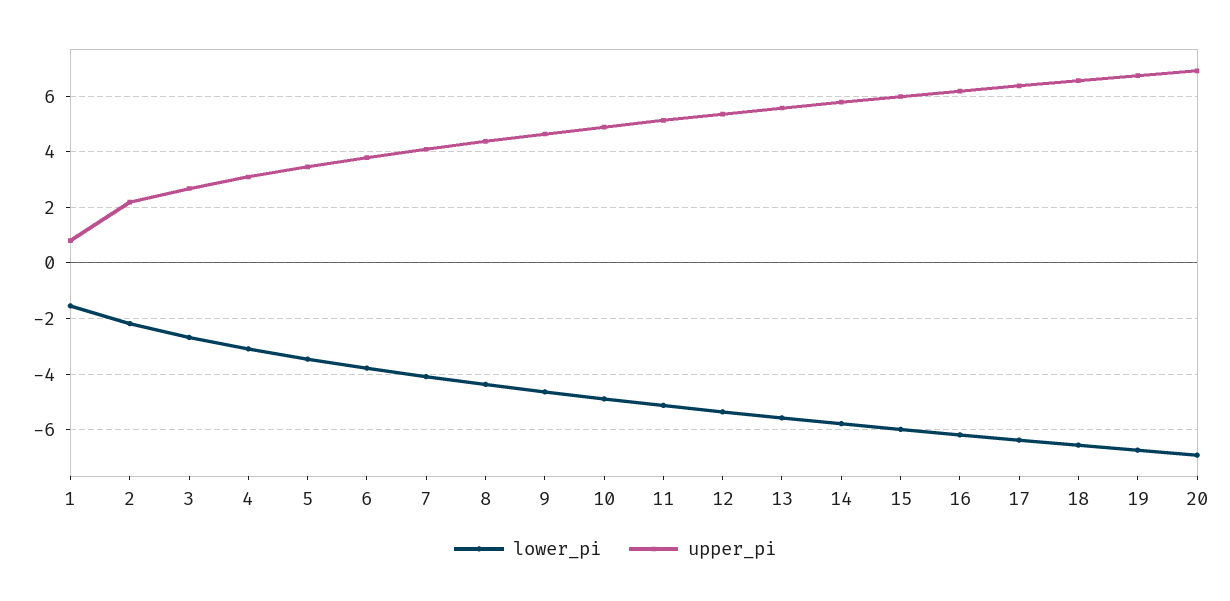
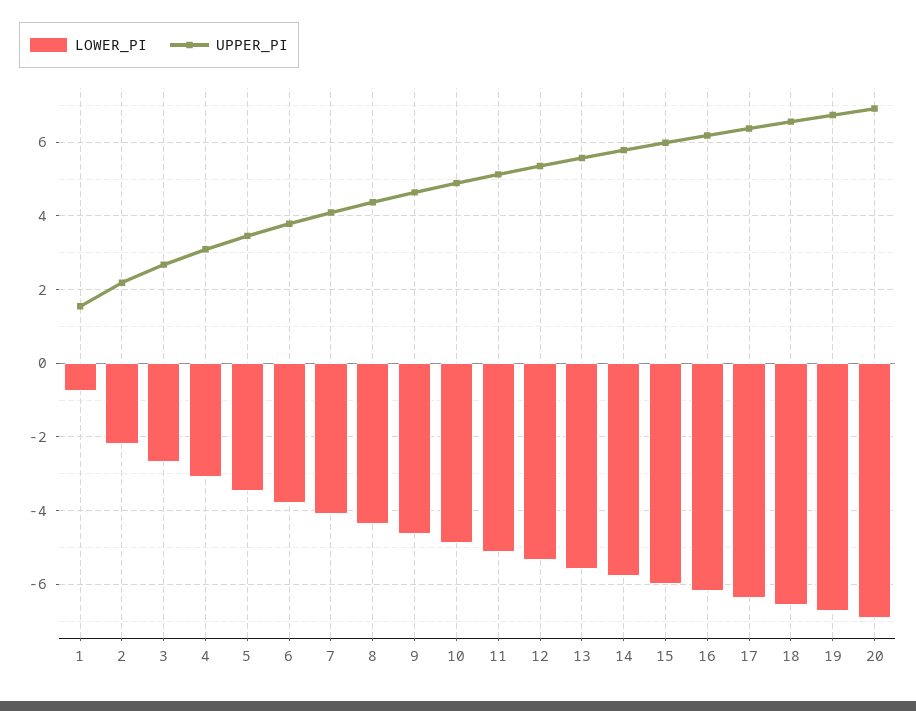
  {
    "lower_pi": {
-     "1": -1.5,
+     "1": -0.8,
      "2": -2.2,
      "3": -2.6,
      "4": -3,
      "5": -3.4,
      "6": -3.8,
      "7": -4,
      "8": -4.4,
      "9": -4.6,
      "10": -4.8,
      "11": -5.2,
      "12": -5.4,
      "13": -5.6,
      "14": -5.8,
      "15": -6,
      "16": -6.2,
      "17": -6.4,
      "18": -6.6,
      "19": -6.8,
      "20": -7
    },
    "upper_pi": {
-     "1": 0.75,
+     "1": 1.6,
      "2": 2.2,
      "3": 2.6,
      "4": 3,
      "5": 3.4,
      "6": 3.8,
      "7": 4,
      "8": 4.4,
      "9": 4.6,
      "10": 4.8,
      "11": 5.2,
      "12": 5.4,
      "13": 5.6,
      "14": 5.8,
      "15": 6,
      "16": 6.2,
      "17": 6.4,
      "18": 6.6,
      "19": 6.8,
      "20": 7
    }
  }

